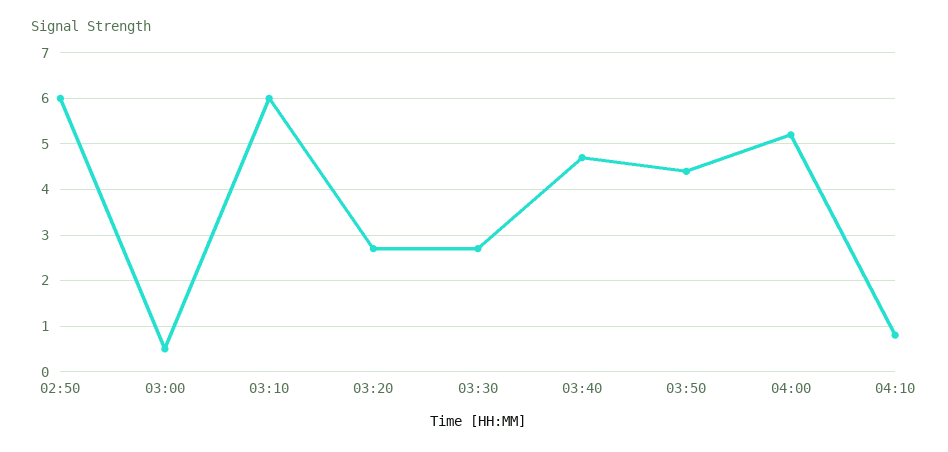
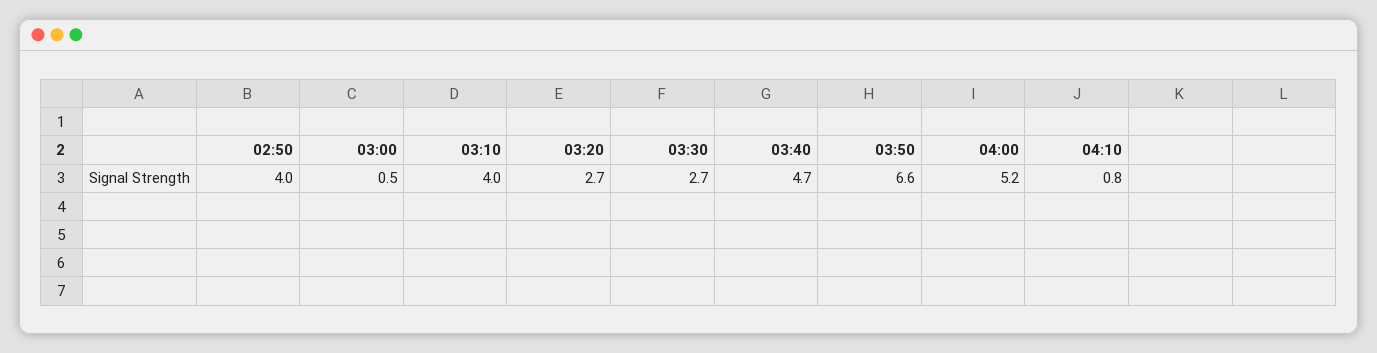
  {
-   "02:50": 6,
+   "02:50": 4,
    "03:00": 0.5,
-   "03:10": 6,
+   "03:10": 4,
    "03:20": 2.7,
    "03:30": 2.7,
    "03:40": 4.7,
-   "03:50": 4.5,
+   "03:50": 6.6,
    "04:00": 5.2,
    "04:10": 0.8
  }

